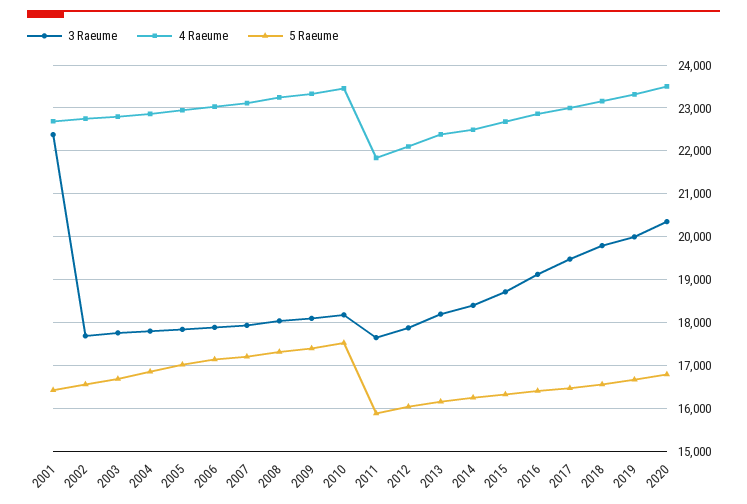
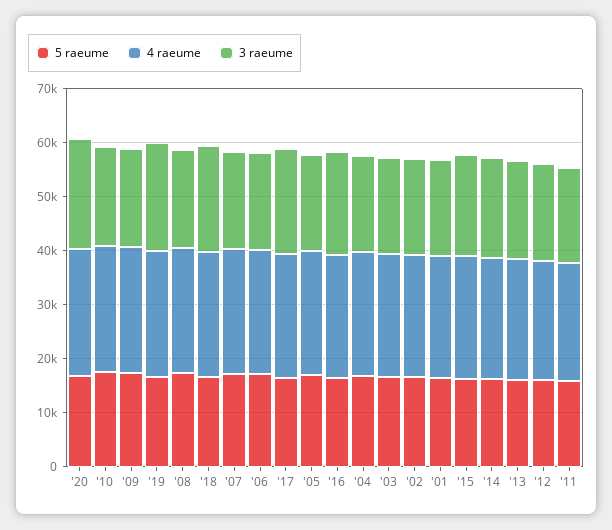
  {
    "3 Raeume": {
-     "2001": 22400,
+     "2001": 18000,
      "2002": 17600,
      "2003": 17800,
      "2004": 17800,
      "2005": 17800,
      "2006": 17800,
      "2007": 18000,
      "2008": 18000,
      "2009": 18000,
      "2010": 18200,
      "2011": 17600,
      "2012": 17800,
      "2013": 18200,
      "2014": 18400,
      "2015": 18800,
      "2016": 19200,
      "2017": 19400,
      "2018": 19800,
      "2019": 20000,
      "2020": 20400
    },
    "4 Raeume": {
      "2001": 22600,
      "2002": 22800,
      "2003": 22800,
      "2004": 22800,
      "2005": 23000,
      "2006": 23000,
      "2007": 23200,
      "2008": 23200,
      "2009": 23400,
      "2010": 23400,
      "2011": 21800,
      "2012": 22200,
      "2013": 22400,
      "2014": 22400,
      "2015": 22600,
      "2016": 22800,
      "2017": 23000,
      "2018": 23200,
      "2019": 23400,
      "2020": 23600
    },
    "5 Raeume": {
      "2001": 16400,
      "2002": 16600,
      "2003": 16600,
      "2004": 16800,
      "2005": 17000,
      "2006": 17200,
      "2007": 17200,
      "2008": 17400,
      "2009": 17400,
      "2010": 17600,
      "2011": 15800,
      "2012": 16000,
      "2013": 16200,
      "2014": 16200,
      "2015": 16400,
      "2016": 16400,
      "2017": 16400,
      "2018": 16600,
      "2019": 16600,
      "2020": 16800
    }
  }

